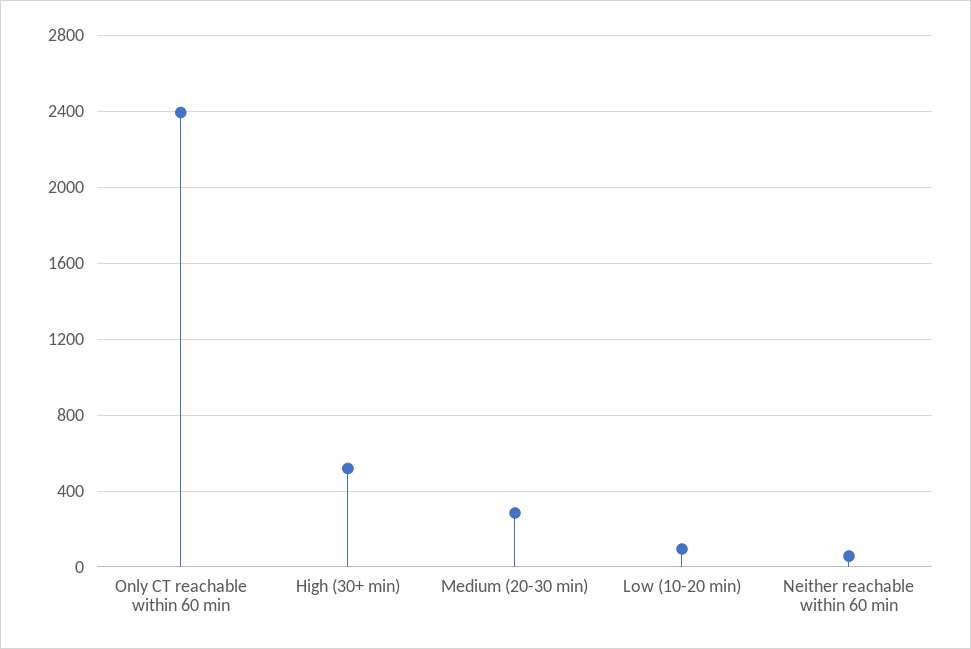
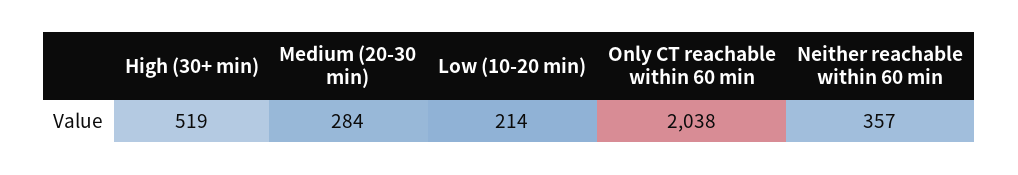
  {
-   "Only CT reachable within 60 min": 2400,
+   "Only CT reachable within 60 min": 2038,
    "High (30+ min)": 519,
    "Medium (20-30 min)": 284,
-   "Low (10-20 min)": 100,
+   "Low (10-20 min)": 214,
-   "Neither reachable within 60 min": 50
+   "Neither reachable within 60 min": 357
  }

